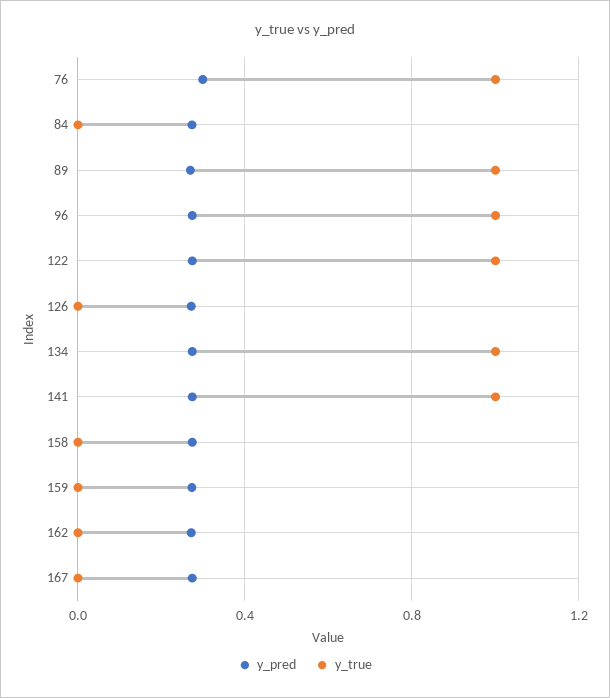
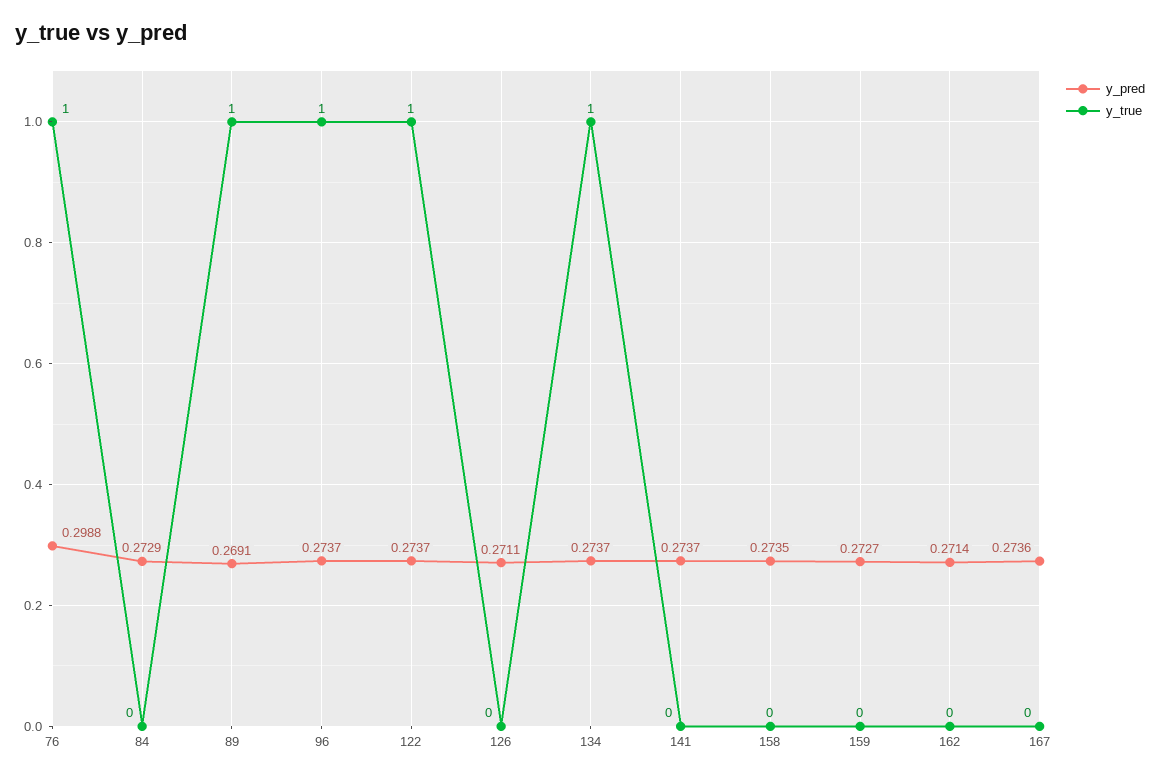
  {
    "y_pred": {
      "76": 0.2988,
      "84": 0.2729,
      "89": 0.2691,
      "96": 0.2737,
      "122": 0.2737,
      "126": 0.2711,
      "134": 0.2737,
      "141": 0.2737,
      "158": 0.2735,
      "159": 0.2727,
      "162": 0.2714,
      "167": 0.2736
    },
    "y_true": {
      "76": 1,
      "84": 0,
      "89": 1,
      "96": 1,
      "122": 1,
      "126": 0,
      "134": 1,
-     "141": 1,
+     "141": 0,
      "158": 0,
      "159": 0,
      "162": 0,
      "167": 0
    }
  }

